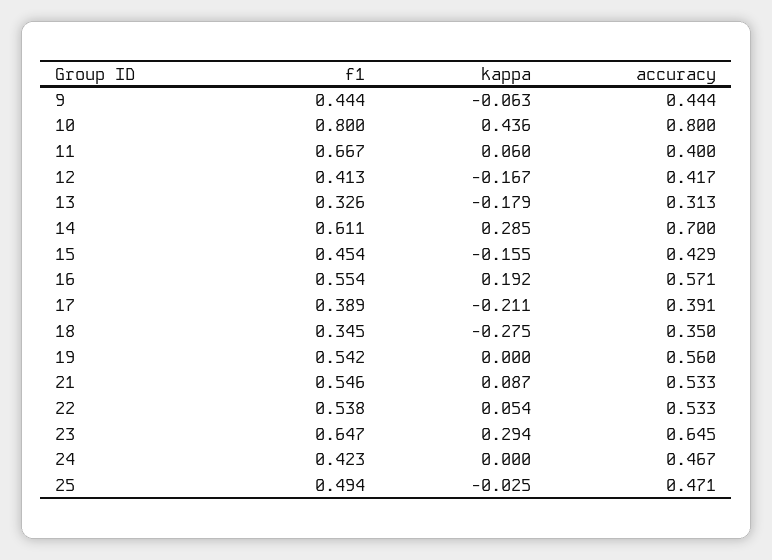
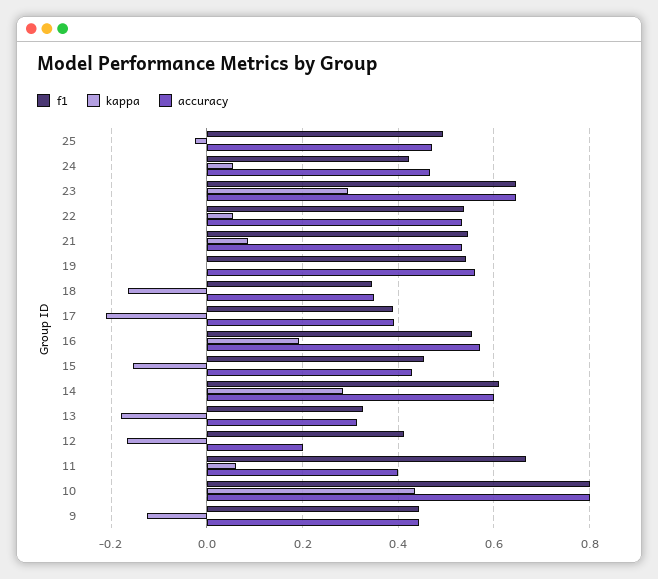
  {
    "f1": {
      "9": 0.444,
      "10": 0.8,
      "11": 0.667,
      "12": 0.413,
      "13": 0.326,
      "14": 0.611,
      "15": 0.454,
      "16": 0.554,
      "17": 0.389,
      "18": 0.345,
      "19": 0.542,
      "21": 0.546,
      "22": 0.538,
      "23": 0.647,
      "24": 0.423,
      "25": 0.494
    },
    "kappa": {
-     "9": -0.063,
+     "9": -0.12,
      "10": 0.436,
      "11": 0.06,
      "12": -0.167,
      "13": -0.179,
      "14": 0.285,
      "15": -0.155,
      "16": 0.192,
      "17": -0.211,
-     "18": -0.275,
+     "18": -0.16,
      "19": 0,
      "21": 0.087,
      "22": 0.054,
      "23": 0.294,
-     "24": 0,
+     "24": 0.06,
      "25": -0.025
    },
    "accuracy": {
      "9": 0.444,
      "10": 0.8,
      "11": 0.4,
-     "12": 0.417,
+     "12": 0.2,
      "13": 0.313,
-     "14": 0.7,
+     "14": 0.6,
      "15": 0.429,
      "16": 0.571,
      "17": 0.391,
      "18": 0.35,
      "19": 0.56,
      "21": 0.533,
      "22": 0.533,
      "23": 0.645,
      "24": 0.467,
      "25": 0.471
    }
  }

